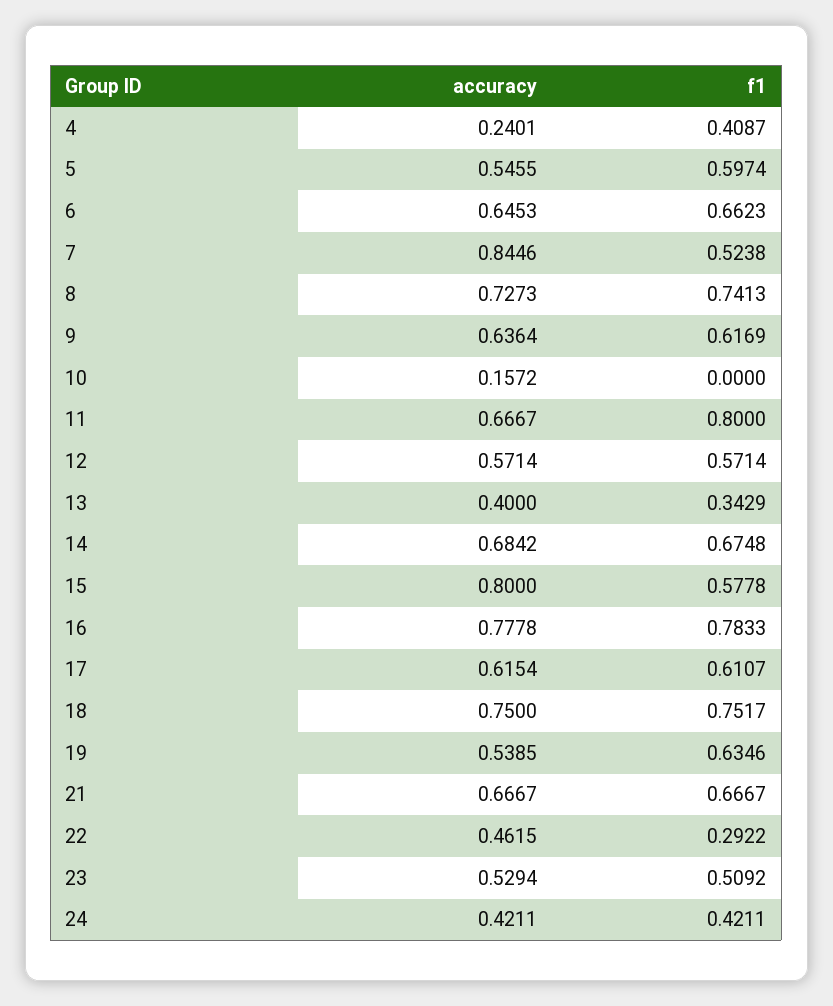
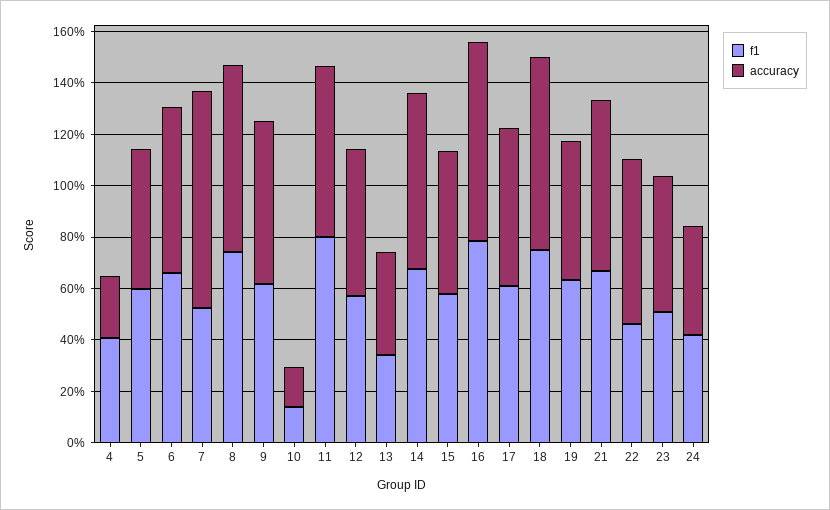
  {
    "accuracy": {
      "4": 0.2401,
      "5": 0.5455,
      "6": 0.6453,
      "7": 0.8446,
      "8": 0.7273,
      "9": 0.6364,
      "10": 0.1572,
      "11": 0.6667,
      "12": 0.5714,
      "13": 0.4,
      "14": 0.6842,
-     "15": 0.8,
+     "15": 0.55,
      "16": 0.7778,
      "17": 0.6154,
      "18": 0.75,
      "19": 0.5385,
      "21": 0.6667,
-     "22": 0.4615,
+     "22": 0.65,
      "23": 0.5294,
      "24": 0.4211
    },
    "f1": {
      "4": 0.4087,
      "5": 0.5974,
      "6": 0.6623,
      "7": 0.5238,
      "8": 0.7413,
      "9": 0.6169,
-     "10": 0,
+     "10": 0.15,
      "11": 0.8,
      "12": 0.5714,
      "13": 0.3429,
      "14": 0.6748,
      "15": 0.5778,
      "16": 0.7833,
      "17": 0.6107,
      "18": 0.7517,
      "19": 0.6346,
      "21": 0.6667,
-     "22": 0.2922,
+     "22": 0.45,
      "23": 0.5092,
      "24": 0.4211
    }
  }

